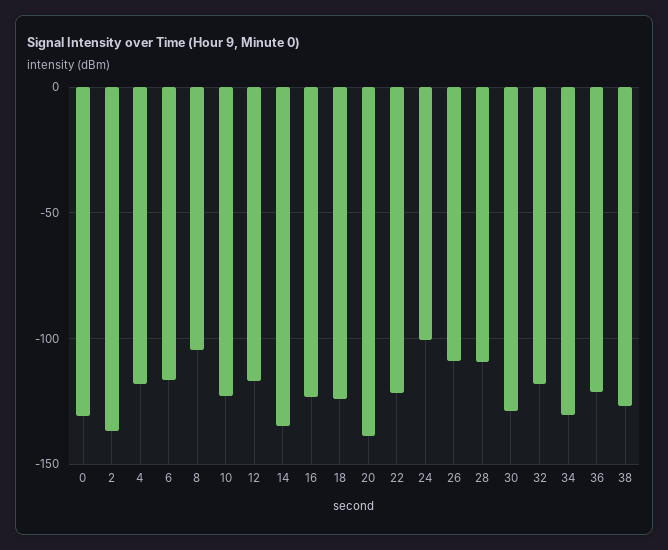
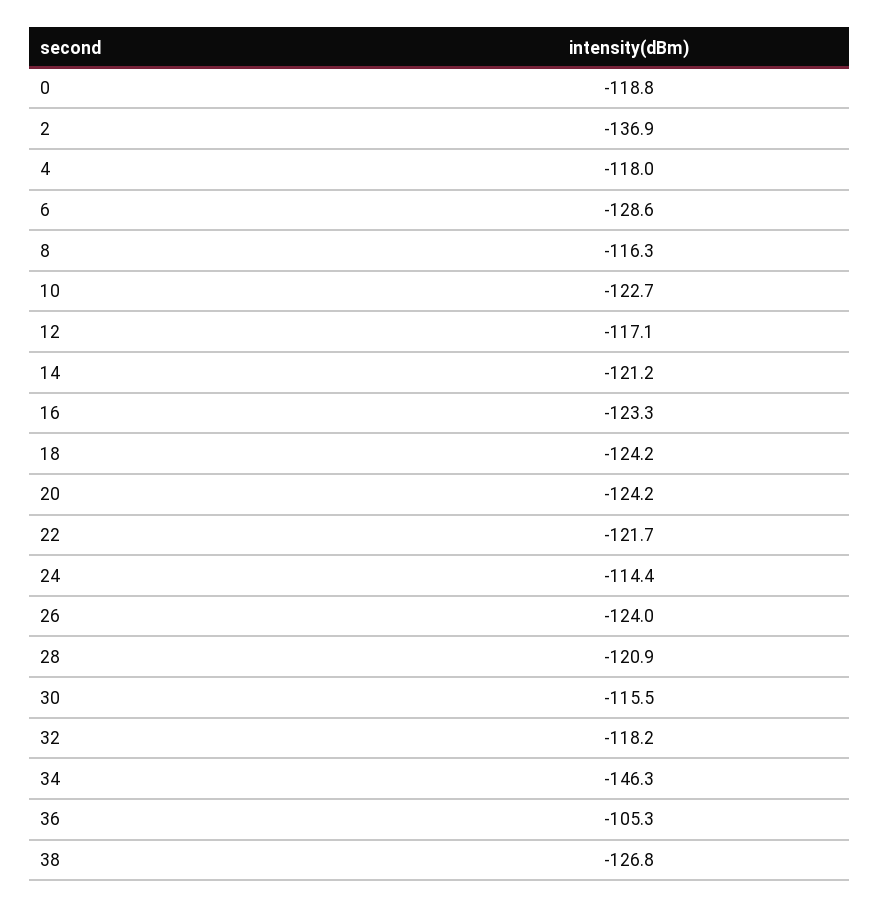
  {
-   "0": -130,
+   "0": -118.8,
    "2": -136.9,
    "4": -118,
-   "6": -115,
+   "6": -128.6,
-   "8": -105,
+   "8": -116.3,
    "10": -122.7,
    "12": -117.1,
-   "14": -135,
+   "14": -121.2,
    "16": -123.3,
    "18": -124.2,
-   "20": -140,
+   "20": -124.2,
    "22": -121.7,
-   "24": -100,
+   "24": -114.4,
-   "26": -110,
+   "26": -124,
-   "28": -110,
+   "28": -120.9,
-   "30": -130,
+   "30": -115.5,
    "32": -118.2,
-   "34": -130,
+   "34": -146.3,
-   "36": -120,
+   "36": -105.3,
    "38": -126.8
  }

